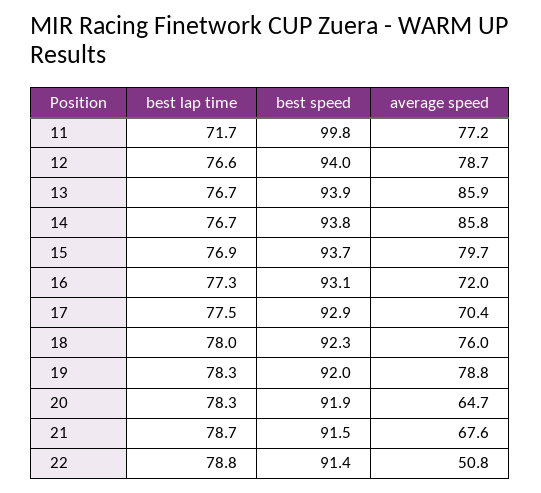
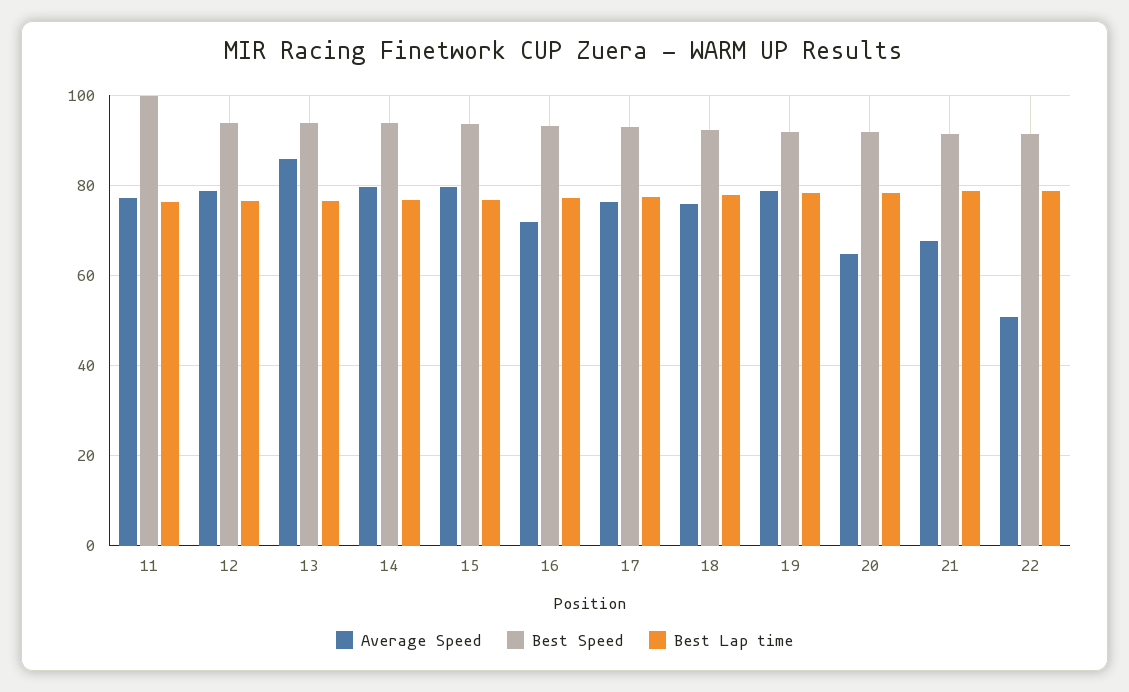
  {
    "best lap time": {
-     "11": 71.7,
+     "11": 76,
      "12": 76.6,
      "13": 76.7,
      "14": 76.7,
      "15": 76.9,
      "16": 77.3,
      "17": 77.5,
      "18": 78,
      "19": 78.3,
      "20": 78.3,
      "21": 78.7,
      "22": 78.8
    },
    "best speed": {
      "11": 99.8,
      "12": 94,
      "13": 93.9,
      "14": 93.8,
      "15": 93.7,
      "16": 93.1,
      "17": 92.9,
      "18": 92.3,
      "19": 92,
      "20": 91.9,
      "21": 91.5,
      "22": 91.4
    },
    "average speed": {
      "11": 77.2,
      "12": 78.7,
      "13": 85.9,
-     "14": 85.8,
+     "14": 80,
      "15": 79.7,
      "16": 72,
-     "17": 70.4,
+     "17": 76,
      "18": 76,
      "19": 78.8,
      "20": 64.7,
      "21": 67.6,
      "22": 50.8
    }
  }

